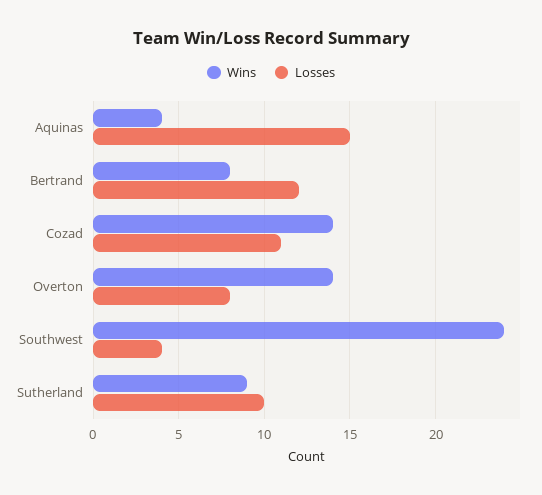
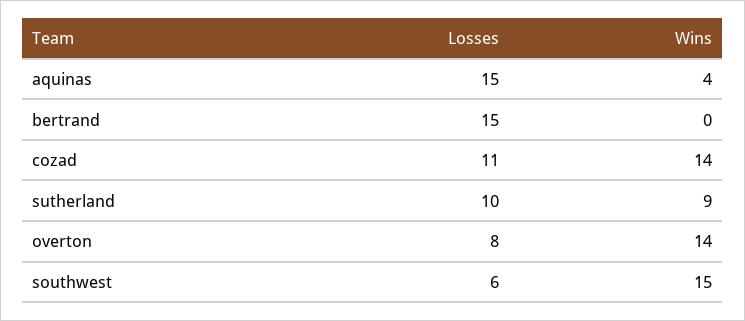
  {
    "Wins": {
      "Aquinas": 4,
-     "Bertrand": 8,
+     "Bertrand": 0,
      "Cozad": 14,
      "Overton": 14,
-     "Southwest": 24,
+     "Southwest": 15,
      "Sutherland": 9
    },
    "Losses": {
      "Aquinas": 15,
-     "Bertrand": 12,
+     "Bertrand": 15,
      "Cozad": 11,
      "Overton": 8,
-     "Southwest": 4,
+     "Southwest": 6,
      "Sutherland": 10
    }
  }

